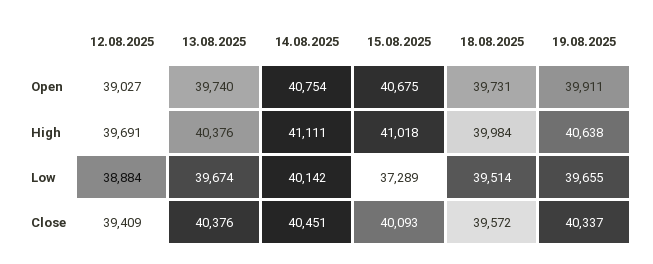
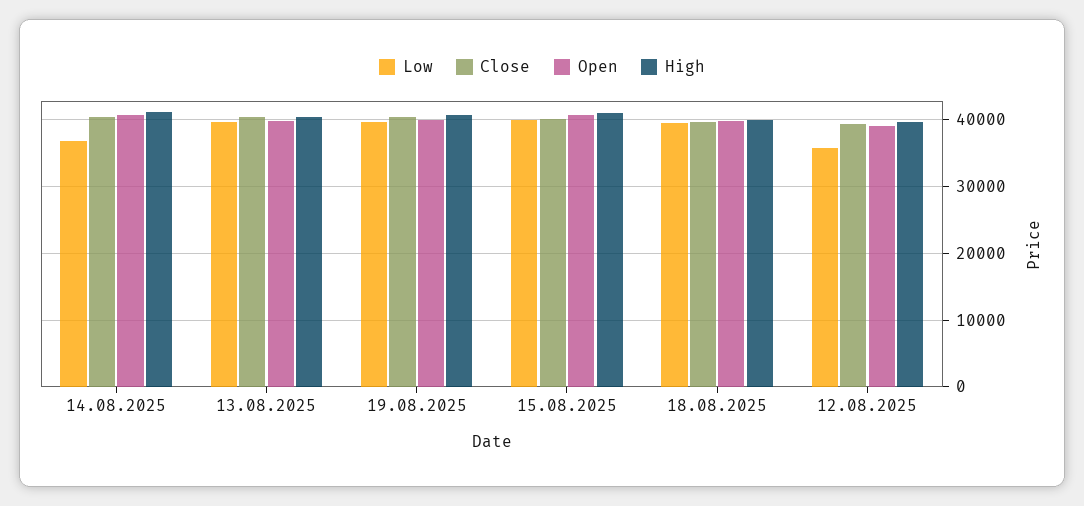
  {
    "Open": {
      "12.08.2025": 39027,
      "13.08.2025": 39740,
      "14.08.2025": 40754,
      "15.08.2025": 40675,
      "18.08.2025": 39731,
      "19.08.2025": 39911
    },
    "High": {
      "12.08.2025": 39691,
      "13.08.2025": 40376,
      "14.08.2025": 41111,
      "15.08.2025": 41018,
      "18.08.2025": 39984,
      "19.08.2025": 40638
    },
    "Low": {
-     "12.08.2025": 38884,
+     "12.08.2025": 36000,
      "13.08.2025": 39674,
-     "14.08.2025": 40142,
+     "14.08.2025": 37000,
-     "15.08.2025": 37289,
+     "15.08.2025": 40000,
      "18.08.2025": 39514,
      "19.08.2025": 39655
    },
    "Close": {
      "12.08.2025": 39409,
      "13.08.2025": 40376,
      "14.08.2025": 40451,
      "15.08.2025": 40093,
      "18.08.2025": 39572,
      "19.08.2025": 40337
    }
  }

